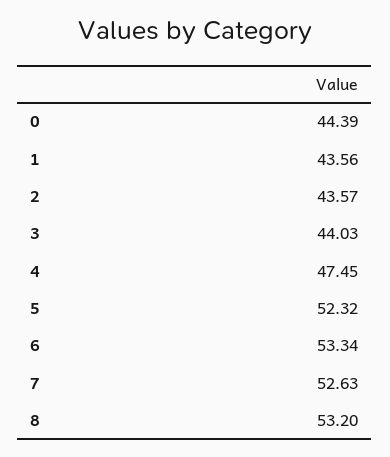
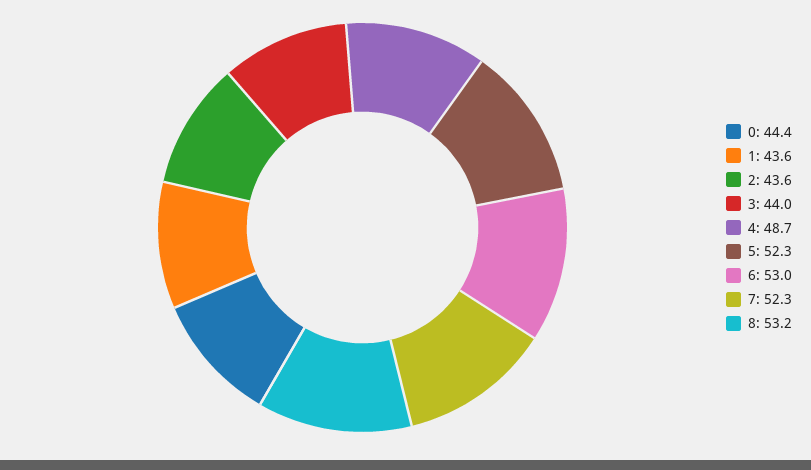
  {
    "0": 44.39,
    "1": 43.56,
    "2": 43.57,
    "3": 44.03,
-   "4": 47.45,
+   "4": 48.7,
    "5": 52.32,
-   "6": 53.34,
+   "6": 53,
-   "7": 52.63,
+   "7": 52.3,
    "8": 53.2
  }

